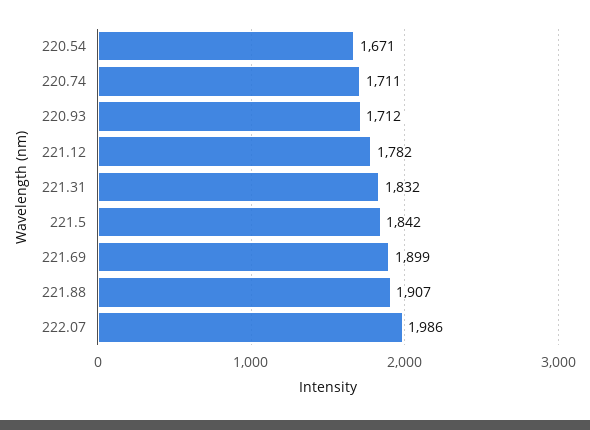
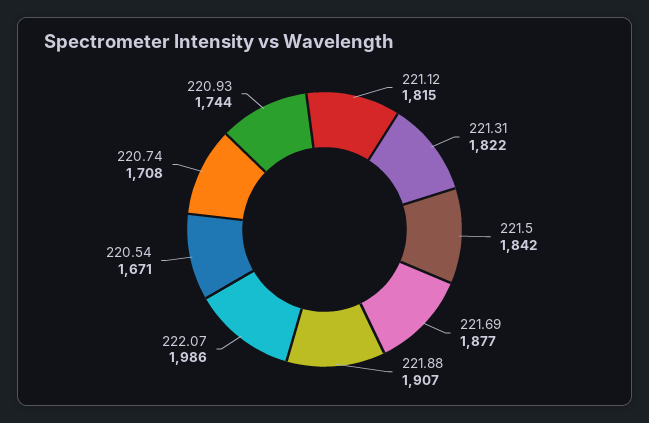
  {
    "220.54": 1671,
-   "220.74": 1711,
+   "220.74": 1708,
-   "220.93": 1712,
+   "220.93": 1744,
-   "221.12": 1782,
+   "221.12": 1815,
-   "221.31": 1832,
+   "221.31": 1822,
    "221.5": 1842,
-   "221.69": 1899,
+   "221.69": 1877,
    "221.88": 1907,
    "222.07": 1986
  }

